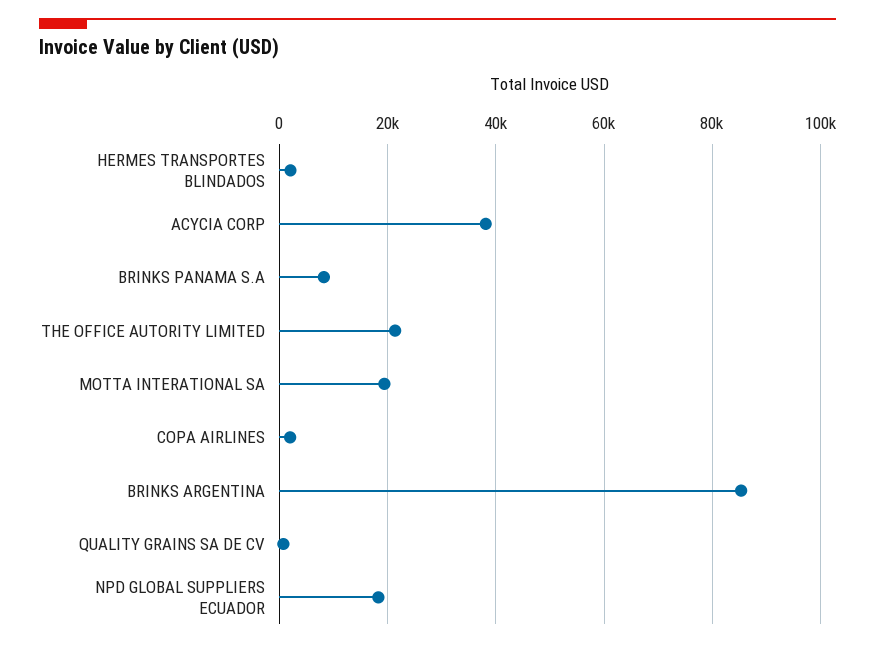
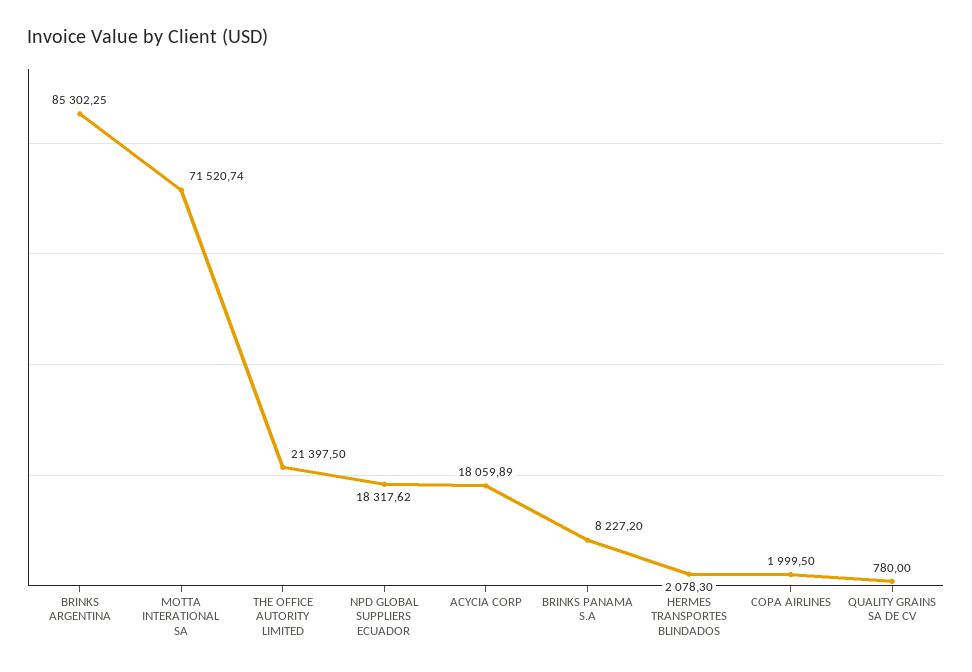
  {
    "HERMES TRANSPORTES BLINDADOS": 2078.3,
-   "ACYCIA CORP": 38000,
+   "ACYCIA CORP": 18059.89,
    "BRINKS PANAMA S.A": 8227.2,
    "THE OFFICE AUTORITY LIMITED": 21397.5,
-   "MOTTA INTERATIONAL SA": 20000,
+   "MOTTA INTERATIONAL SA": 71520.74,
    "COPA AIRLINES": 1999.5,
    "BRINKS ARGENTINA": 85302.25,
    "QUALITY GRAINS SA DE CV": 780,
    "NPD GLOBAL SUPPLIERS ECUADOR": 18317.62
  }

